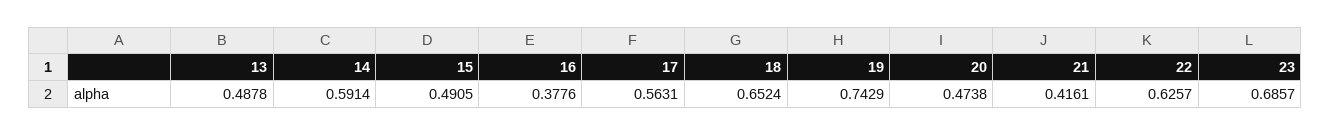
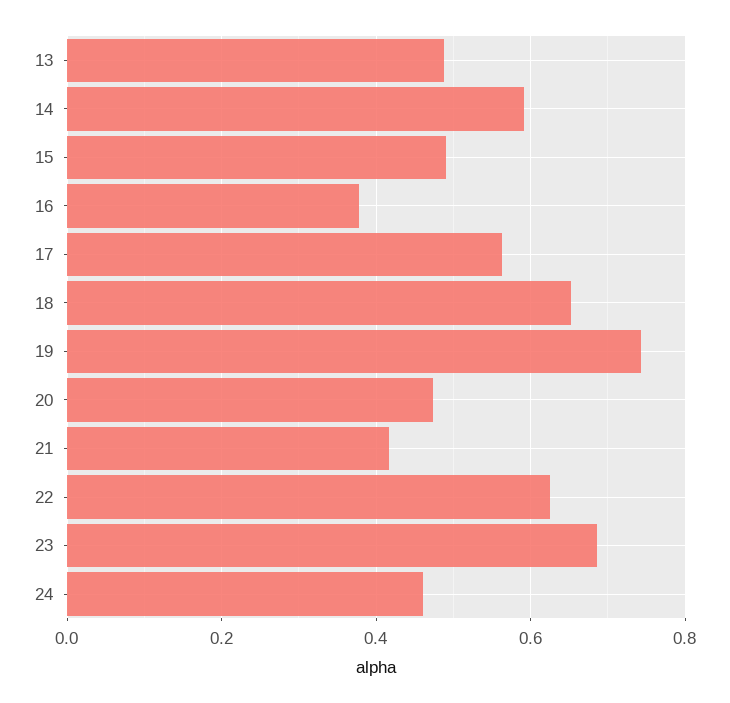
  {
    "13": 0.4878,
    "14": 0.5914,
    "15": 0.4905,
    "16": 0.3776,
    "17": 0.5631,
    "18": 0.6524,
    "19": 0.7429,
    "20": 0.4738,
    "21": 0.4161,
    "22": 0.6257,
-   "23": 0.6857
+   "23": 0.6857,
+   "24": 0.46
  }

